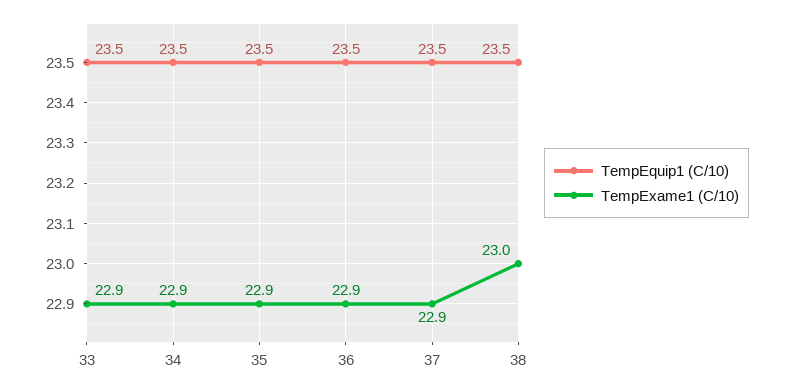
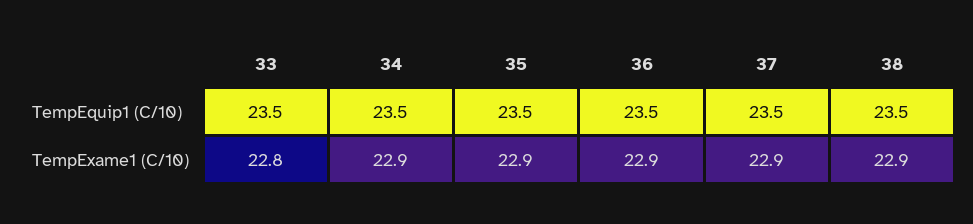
  {
    "TempEquip1 (C/10)": {
      "33": 23.5,
      "34": 23.5,
      "35": 23.5,
      "36": 23.5,
      "37": 23.5,
      "38": 23.5
    },
    "TempExame1 (C/10)": {
-     "33": 22.9,
+     "33": 22.8,
      "34": 22.9,
      "35": 22.9,
      "36": 22.9,
      "37": 22.9,
-     "38": 23
+     "38": 22.9
    }
  }

